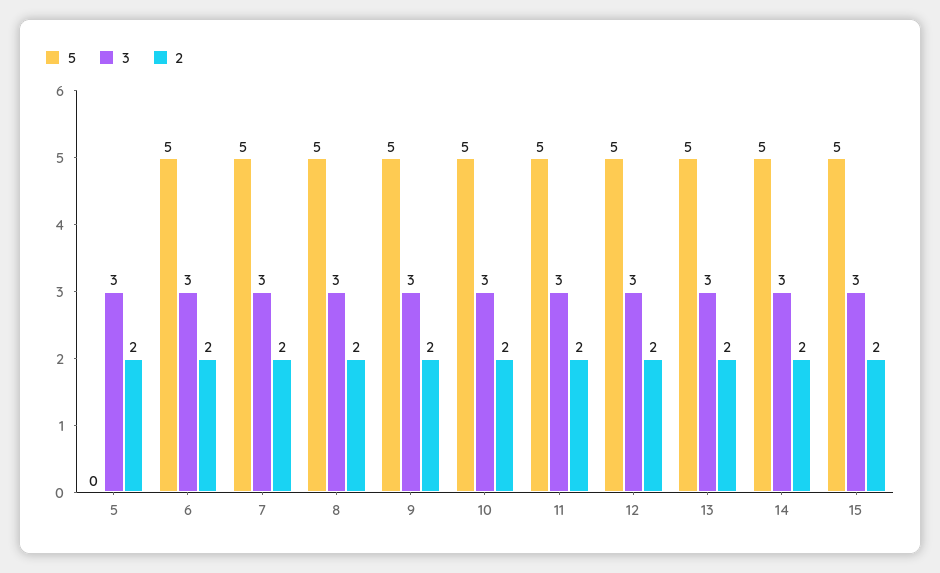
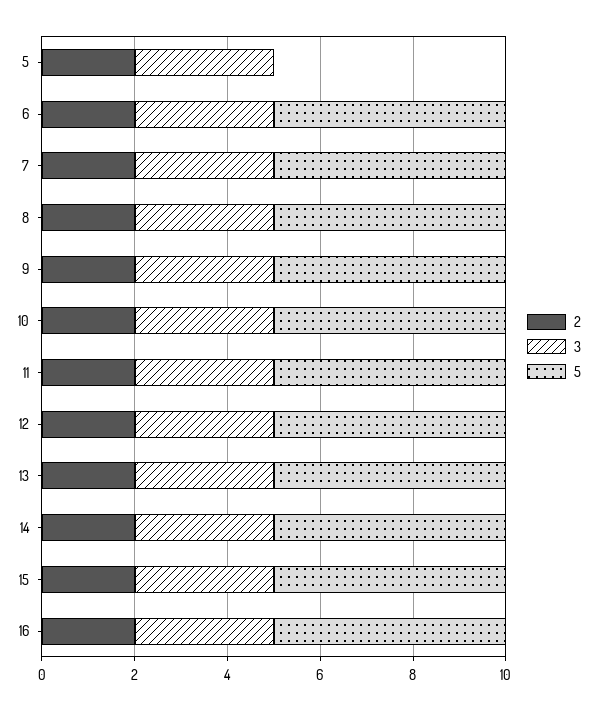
  {
    "5": {
      "5": 0,
      "6": 5,
      "7": 5,
      "8": 5,
      "9": 5,
      "10": 5,
      "11": 5,
      "12": 5,
      "13": 5,
      "14": 5,
-     "15": 5
+     "15": 5,
+     "16": 5
    },
    "3": {
      "5": 3,
      "6": 3,
      "7": 3,
      "8": 3,
      "9": 3,
      "10": 3,
      "11": 3,
      "12": 3,
      "13": 3,
      "14": 3,
-     "15": 3
+     "15": 3,
+     "16": 3
    },
    "2": {
      "5": 2,
      "6": 2,
      "7": 2,
      "8": 2,
      "9": 2,
      "10": 2,
      "11": 2,
      "12": 2,
      "13": 2,
      "14": 2,
-     "15": 2
+     "15": 2,
+     "16": 2
    }
  }

